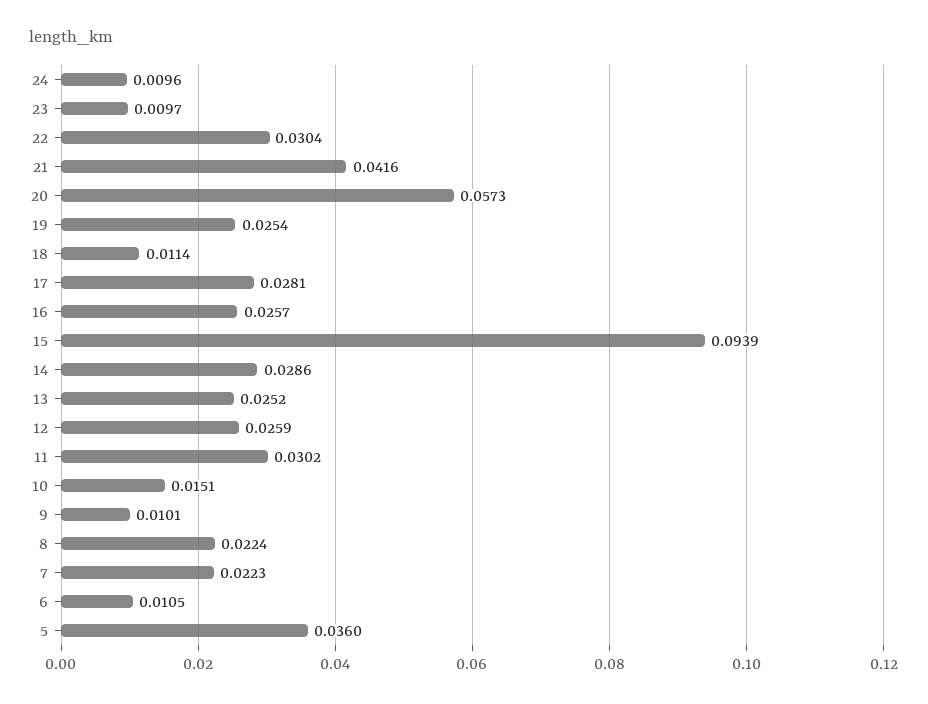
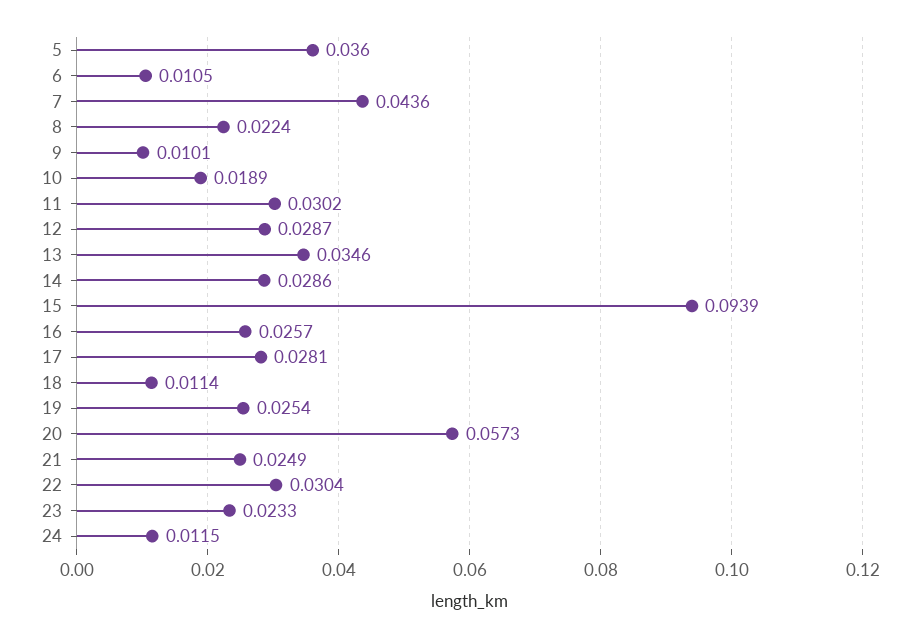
  {
-   "24": 0.0096,
+   "24": 0.0115,
-   "23": 0.0097,
+   "23": 0.0233,
    "22": 0.0304,
-   "21": 0.0416,
+   "21": 0.0249,
    "20": 0.0573,
    "19": 0.0254,
    "18": 0.0114,
    "17": 0.0281,
    "16": 0.0257,
    "15": 0.0939,
    "14": 0.0286,
-   "13": 0.0252,
+   "13": 0.0346,
-   "12": 0.0259,
+   "12": 0.0287,
    "11": 0.0302,
-   "10": 0.0151,
+   "10": 0.0189,
    "9": 0.0101,
    "8": 0.0224,
-   "7": 0.0223,
+   "7": 0.0436,
    "6": 0.0105,
    "5": 0.036
  }

